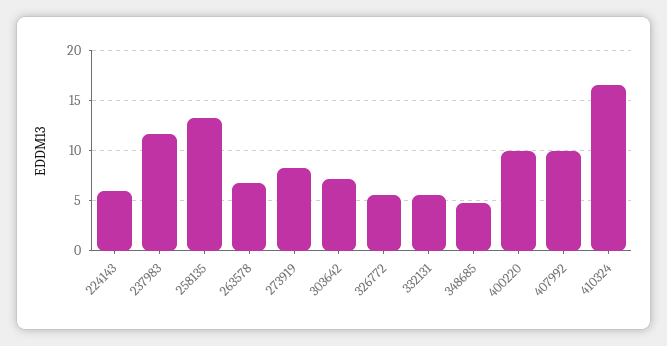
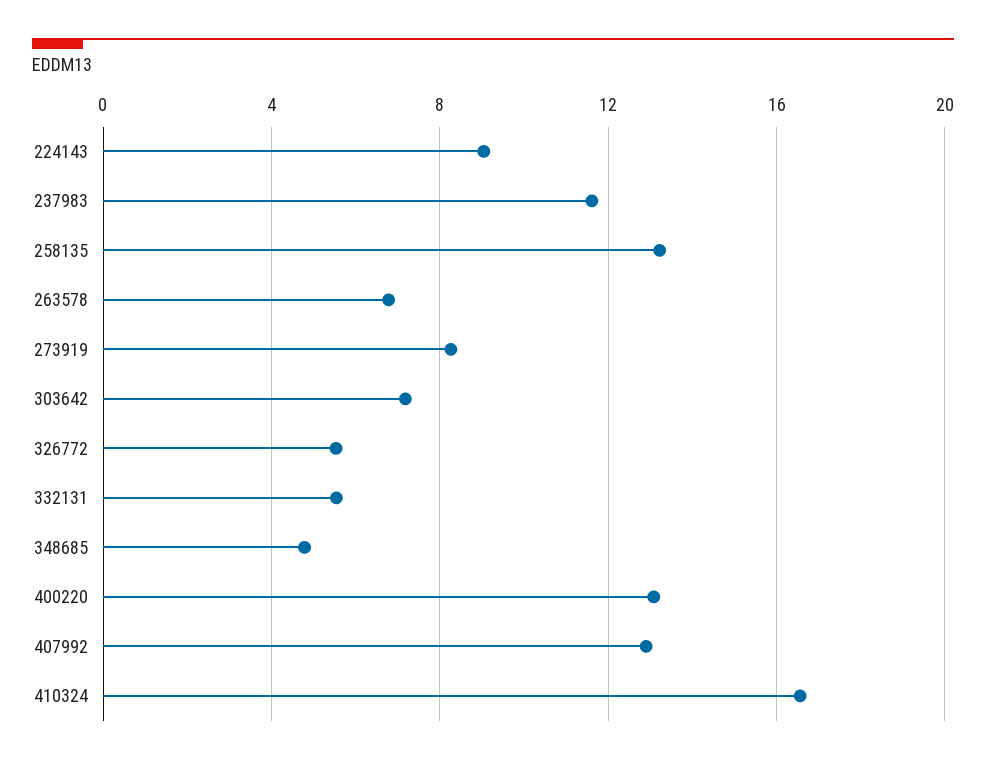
  {
-   "224143": 6,
+   "224143": 9,
    "237983": 11.5,
    "258135": 13,
    "263578": 7,
    "273919": 8.5,
    "303642": 7,
    "326772": 5.5,
    "332131": 5.5,
    "348685": 5,
-   "400220": 10,
+   "400220": 13,
-   "407992": 10,
+   "407992": 13,
    "410324": 16.5
  }

